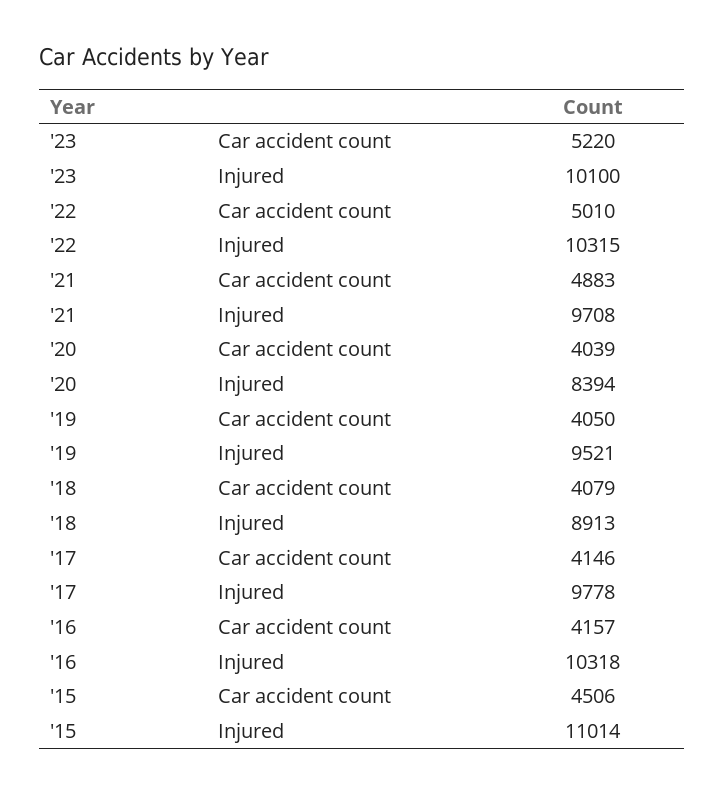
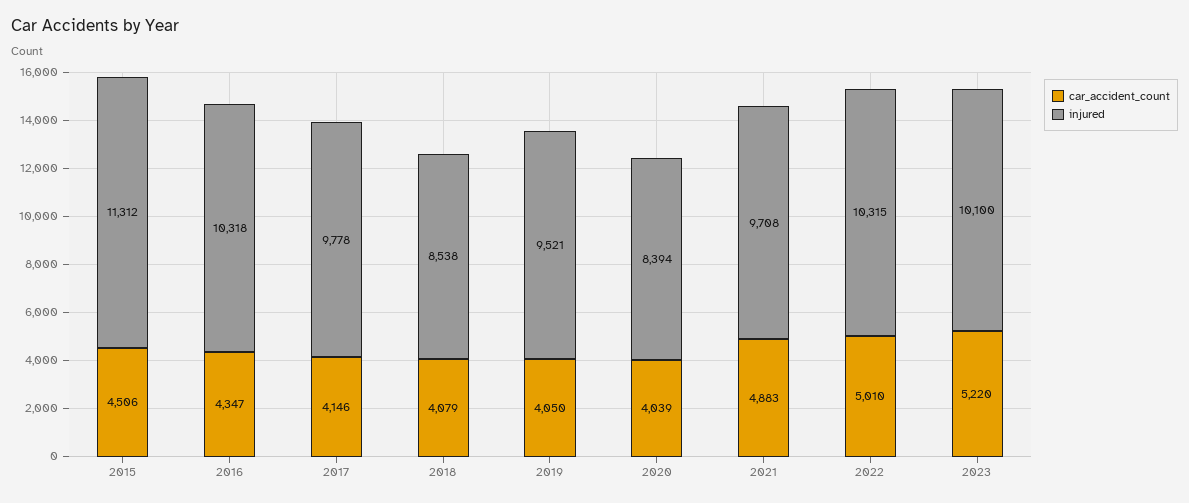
  {
    "Car accident count": {
      "'23": 5220,
      "'22": 5010,
      "'21": 4883,
      "'20": 4039,
      "'19": 4050,
      "'18": 4079,
      "'17": 4146,
-     "'16": 4157,
+     "'16": 4347,
      "'15": 4506
    },
    "Injured": {
      "'23": 10100,
      "'22": 10315,
      "'21": 9708,
      "'20": 8394,
      "'19": 9521,
-     "'18": 8913,
+     "'18": 8538,
      "'17": 9778,
      "'16": 10318,
-     "'15": 11014
+     "'15": 11312
    }
  }

